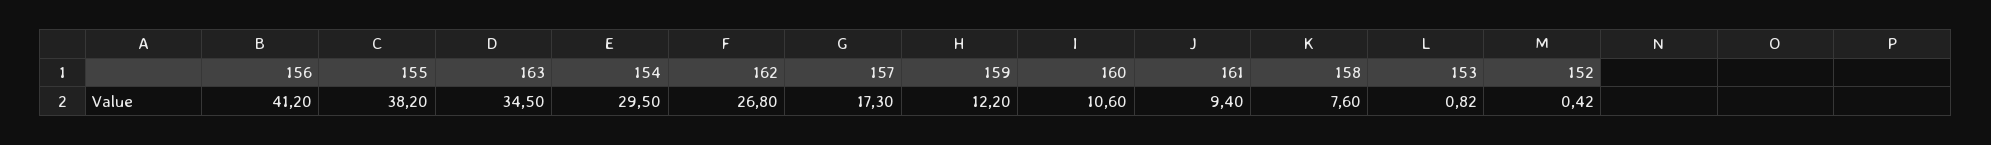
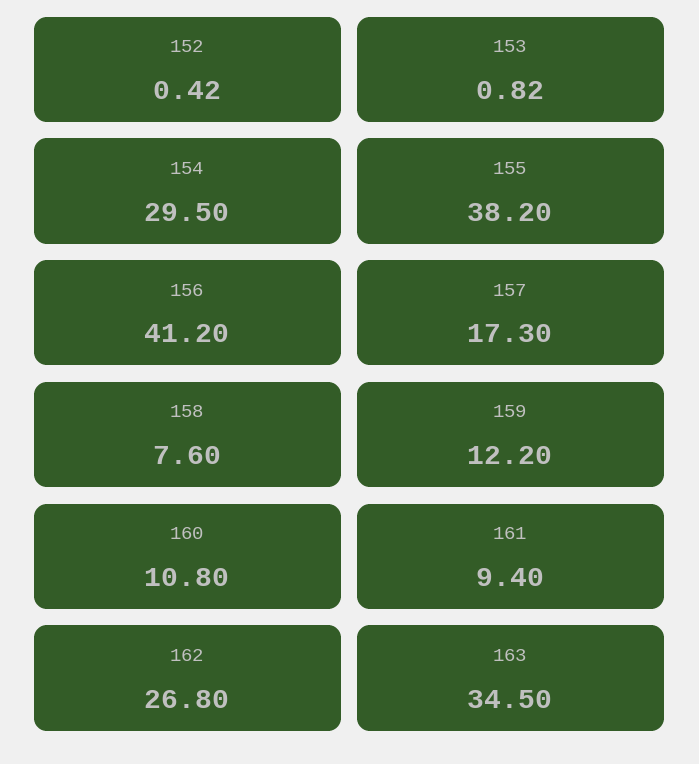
  {
    "156": 41.2,
    "155": 38.2,
    "163": 34.5,
    "154": 29.5,
    "162": 26.8,
    "157": 17.3,
    "159": 12.2,
-   "160": 10.6,
+   "160": 10.8,
    "161": 9.4,
    "158": 7.6,
    "153": 0.82,
    "152": 0.42
  }

